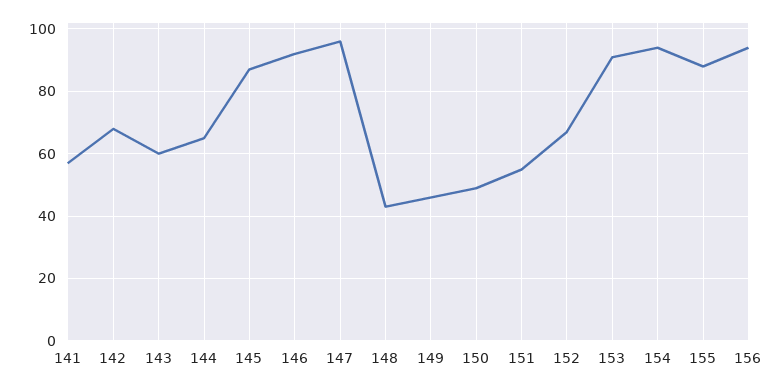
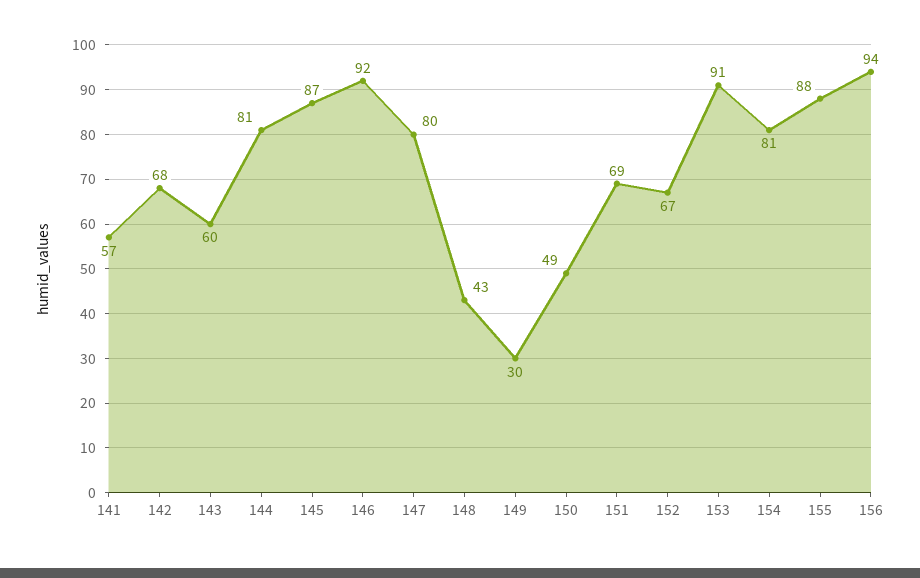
  {
    "141": 57,
    "142": 68,
    "143": 60,
-   "144": 65,
+   "144": 81,
    "145": 87,
    "146": 92,
-   "147": 95,
+   "147": 80,
    "148": 43,
-   "149": 45,
+   "149": 30,
    "150": 49,
-   "151": 55,
+   "151": 69,
    "152": 67,
    "153": 91,
-   "154": 95,
+   "154": 81,
    "155": 88,
    "156": 94
  }

